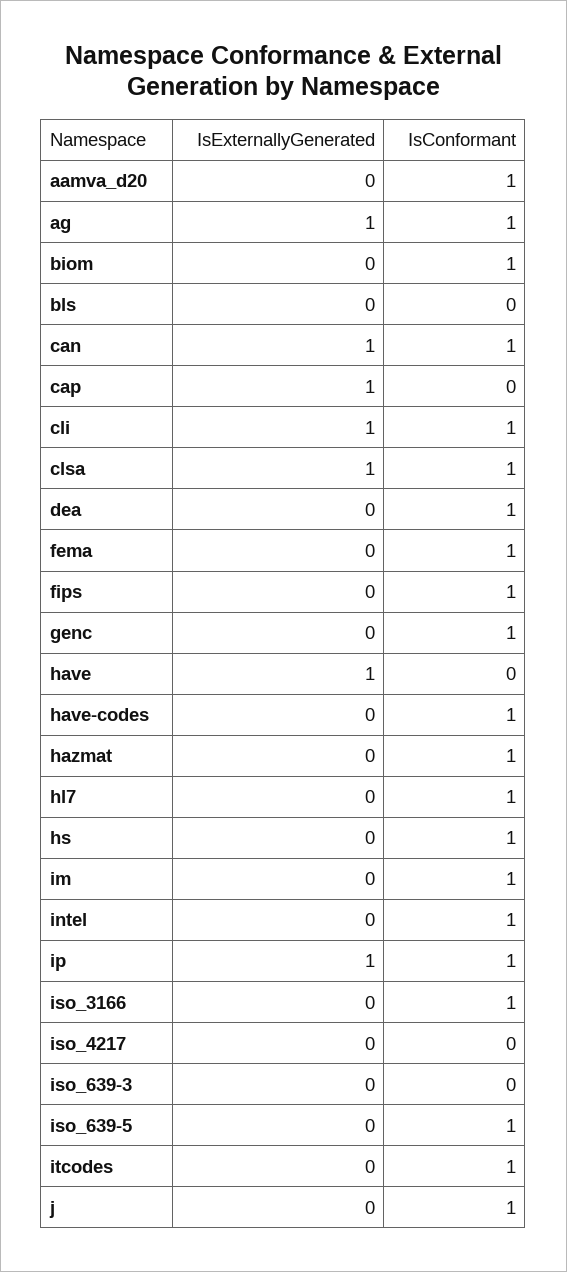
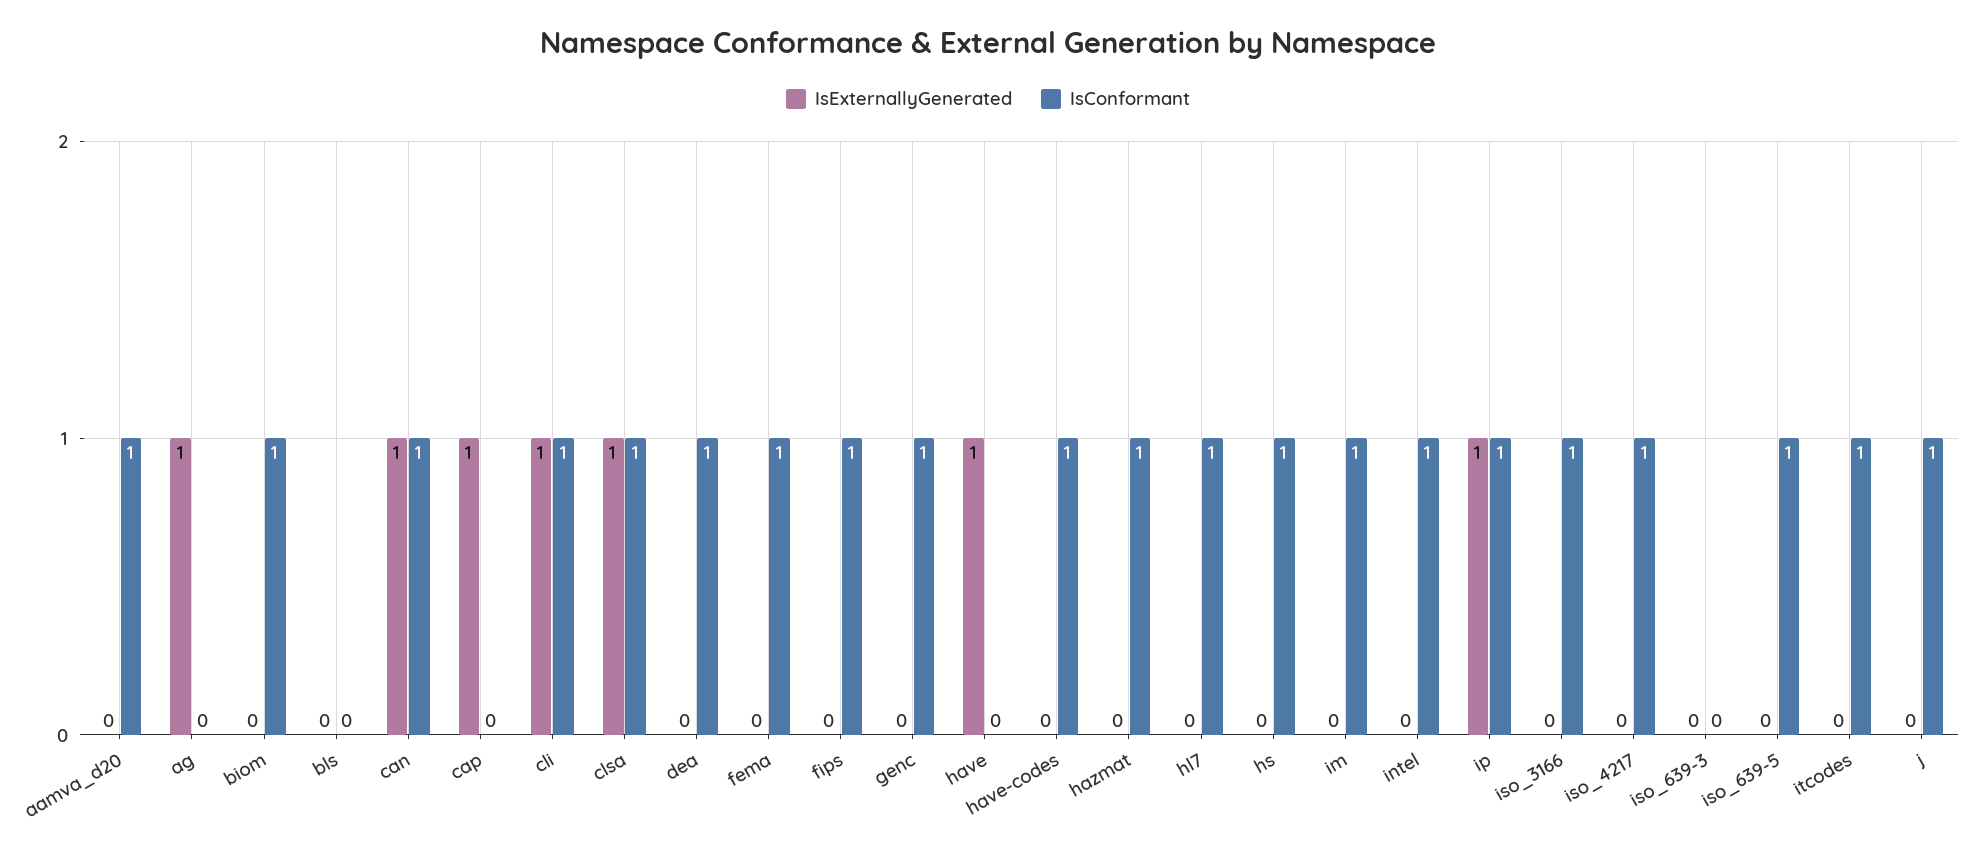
  {
    "IsExternallyGenerated": {
      "aamva_d20": 0,
      "ag": 1,
      "biom": 0,
      "bls": 0,
      "can": 1,
      "cap": 1,
      "cli": 1,
      "clsa": 1,
      "dea": 0,
      "fema": 0,
      "fips": 0,
      "genc": 0,
      "have": 1,
      "have-codes": 0,
      "hazmat": 0,
      "hl7": 0,
      "hs": 0,
      "im": 0,
      "intel": 0,
      "ip": 1,
      "iso_3166": 0,
      "iso_4217": 0,
      "iso_639-3": 0,
      "iso_639-5": 0,
      "itcodes": 0,
      "j": 0
    },
    "IsConformant": {
      "aamva_d20": 1,
-     "ag": 1,
+     "ag": 0,
      "biom": 1,
      "bls": 0,
      "can": 1,
      "cap": 0,
      "cli": 1,
      "clsa": 1,
      "dea": 1,
      "fema": 1,
      "fips": 1,
      "genc": 1,
      "have": 0,
      "have-codes": 1,
      "hazmat": 1,
      "hl7": 1,
      "hs": 1,
      "im": 1,
      "intel": 1,
      "ip": 1,
      "iso_3166": 1,
-     "iso_4217": 0,
+     "iso_4217": 1,
      "iso_639-3": 0,
      "iso_639-5": 1,
      "itcodes": 1,
      "j": 1
    }
  }

